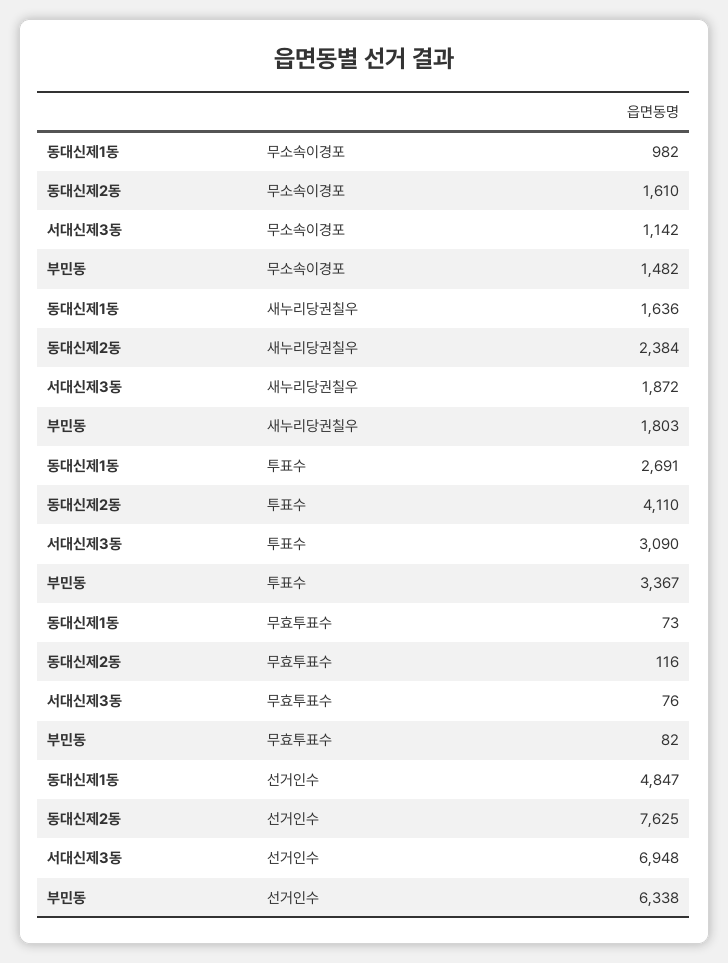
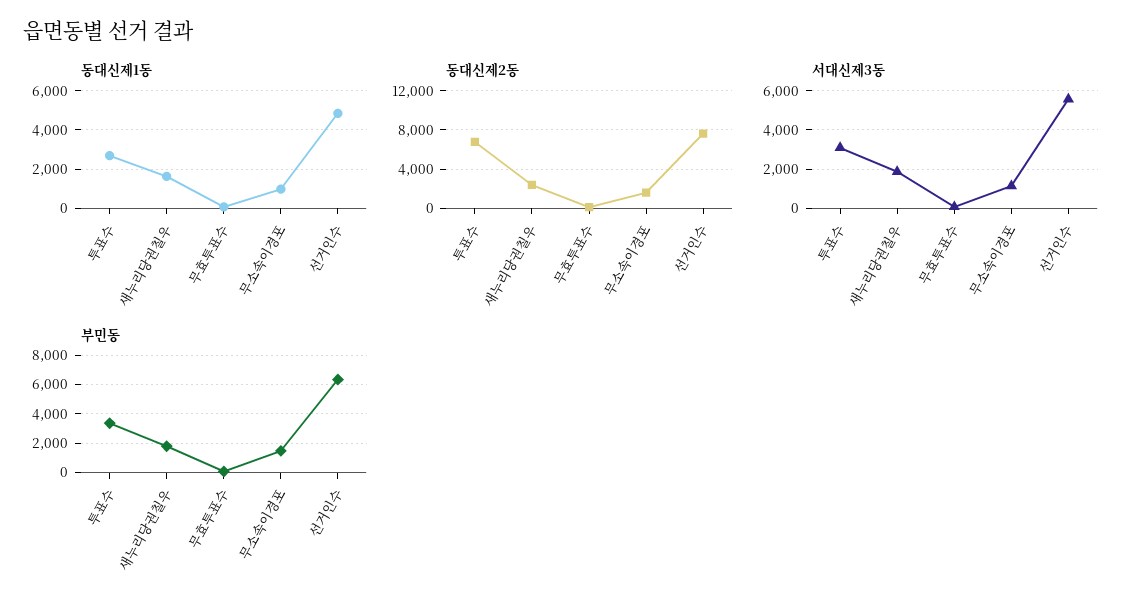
  {
    "동대신제1동": {
      "무소속이경포": 982,
      "새누리당권칠우": 1636,
      "투표수": 2691,
      "무효투표수": 73,
      "선거인수": 4847
    },
    "동대신제2동": {
      "무소속이경포": 1610,
      "새누리당권칠우": 2384,
-     "투표수": 4110,
+     "투표수": 7000,
      "무효투표수": 116,
      "선거인수": 7625
    },
    "서대신제3동": {
      "무소속이경포": 1142,
      "새누리당권칠우": 1872,
      "투표수": 3090,
      "무효투표수": 76,
-     "선거인수": 6948
+     "선거인수": 5500
    },
    "부민동": {
      "무소속이경포": 1482,
      "새누리당권칠우": 1803,
      "투표수": 3367,
      "무효투표수": 82,
      "선거인수": 6338
    }
  }

